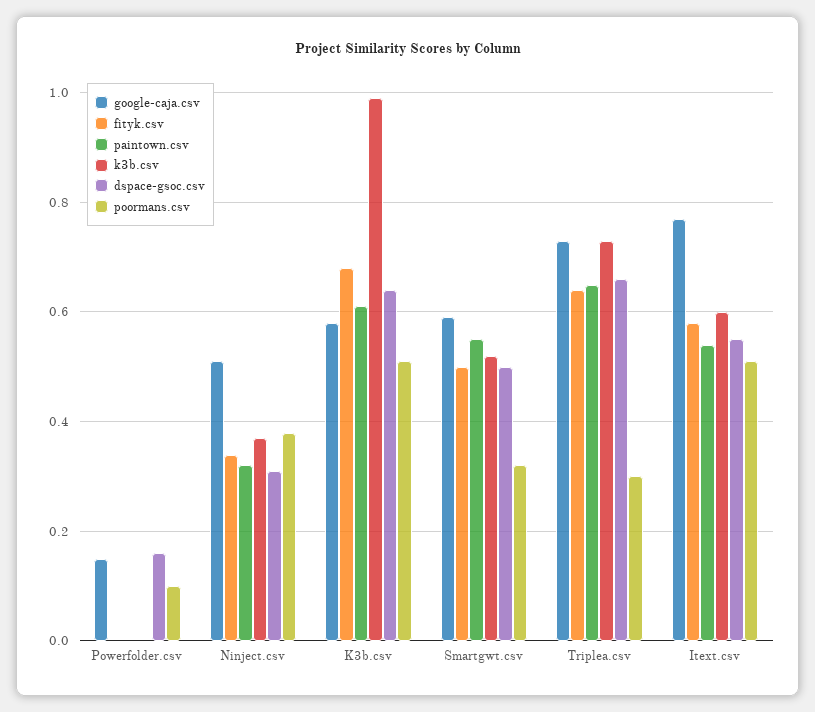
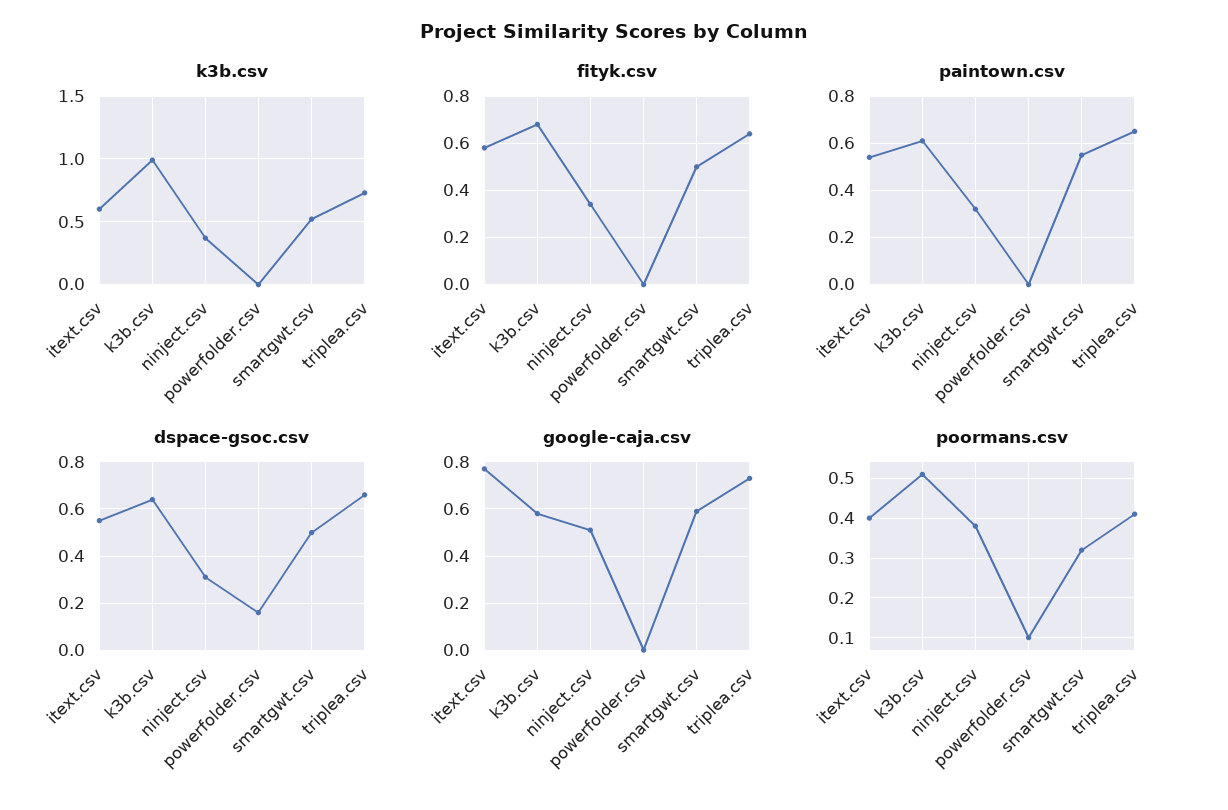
  {
    "google-caja.csv": {
-     "Powerfolder.csv": 0.15,
+     "Powerfolder.csv": 0,
      "Ninject.csv": 0.5,
      "K3b.csv": 0.6,
      "Smartgwt.csv": 0.6,
      "Triplea.csv": 0.75,
      "Itext.csv": 0.75
    },
    "fityk.csv": {
      "Powerfolder.csv": 0,
      "Ninject.csv": 0.35,
      "K3b.csv": 0.7,
      "Smartgwt.csv": 0.5,
      "Triplea.csv": 0.65,
      "Itext.csv": 0.6
    },
    "paintown.csv": {
      "Powerfolder.csv": 0,
      "Ninject.csv": 0.3,
      "K3b.csv": 0.6,
      "Smartgwt.csv": 0.55,
      "Triplea.csv": 0.65,
      "Itext.csv": 0.55
    },
    "k3b.csv": {
      "Powerfolder.csv": 0,
      "Ninject.csv": 0.35,
      "K3b.csv": 1,
      "Smartgwt.csv": 0.5,
      "Triplea.csv": 0.75,
      "Itext.csv": 0.6
    },
    "dspace-gsoc.csv": {
      "Powerfolder.csv": 0.15,
      "Ninject.csv": 0.3,
      "K3b.csv": 0.65,
      "Smartgwt.csv": 0.5,
      "Triplea.csv": 0.65,
      "Itext.csv": 0.55
    },
    "poormans.csv": {
      "Powerfolder.csv": 0.1,
      "Ninject.csv": 0.4,
      "K3b.csv": 0.5,
      "Smartgwt.csv": 0.3,
-     "Triplea.csv": 0.3,
+     "Triplea.csv": 0.4,
-     "Itext.csv": 0.5
+     "Itext.csv": 0.4
    }
  }

